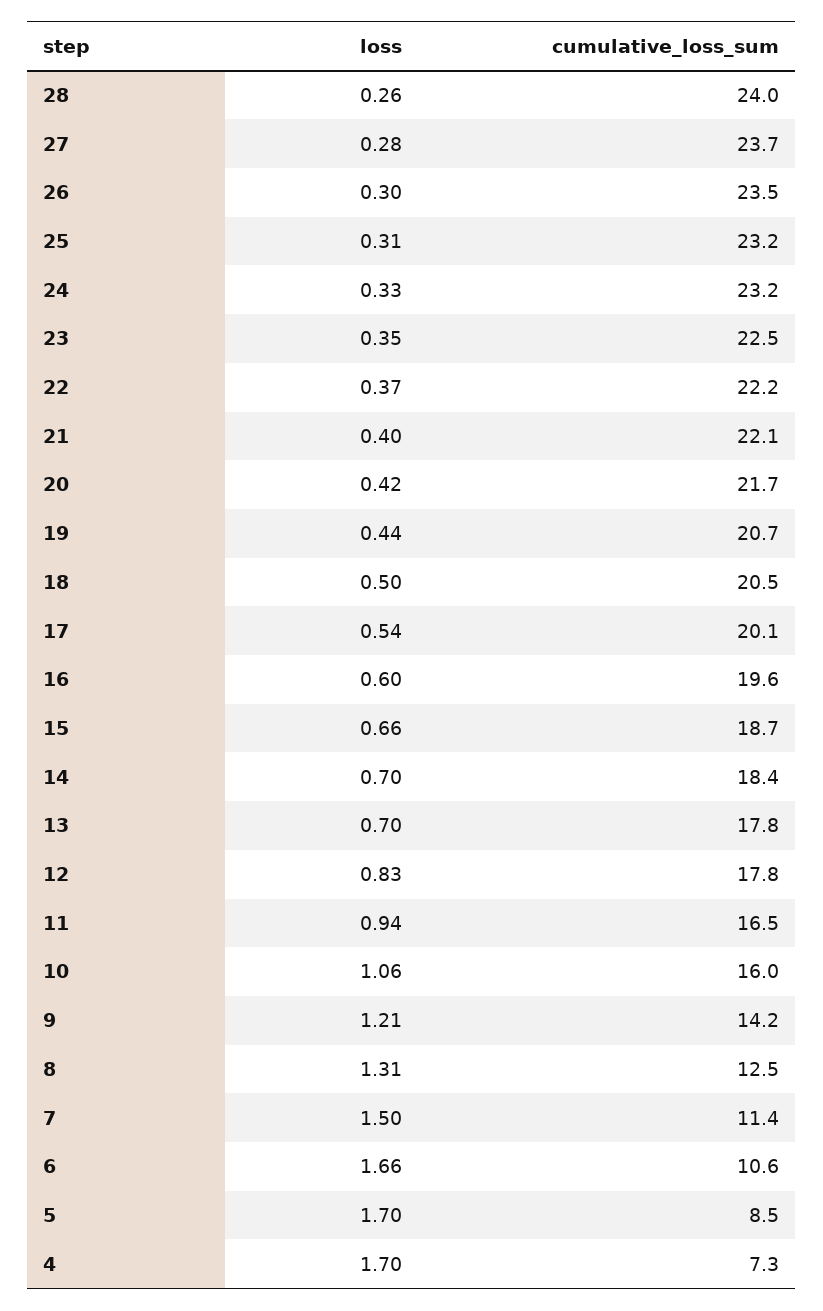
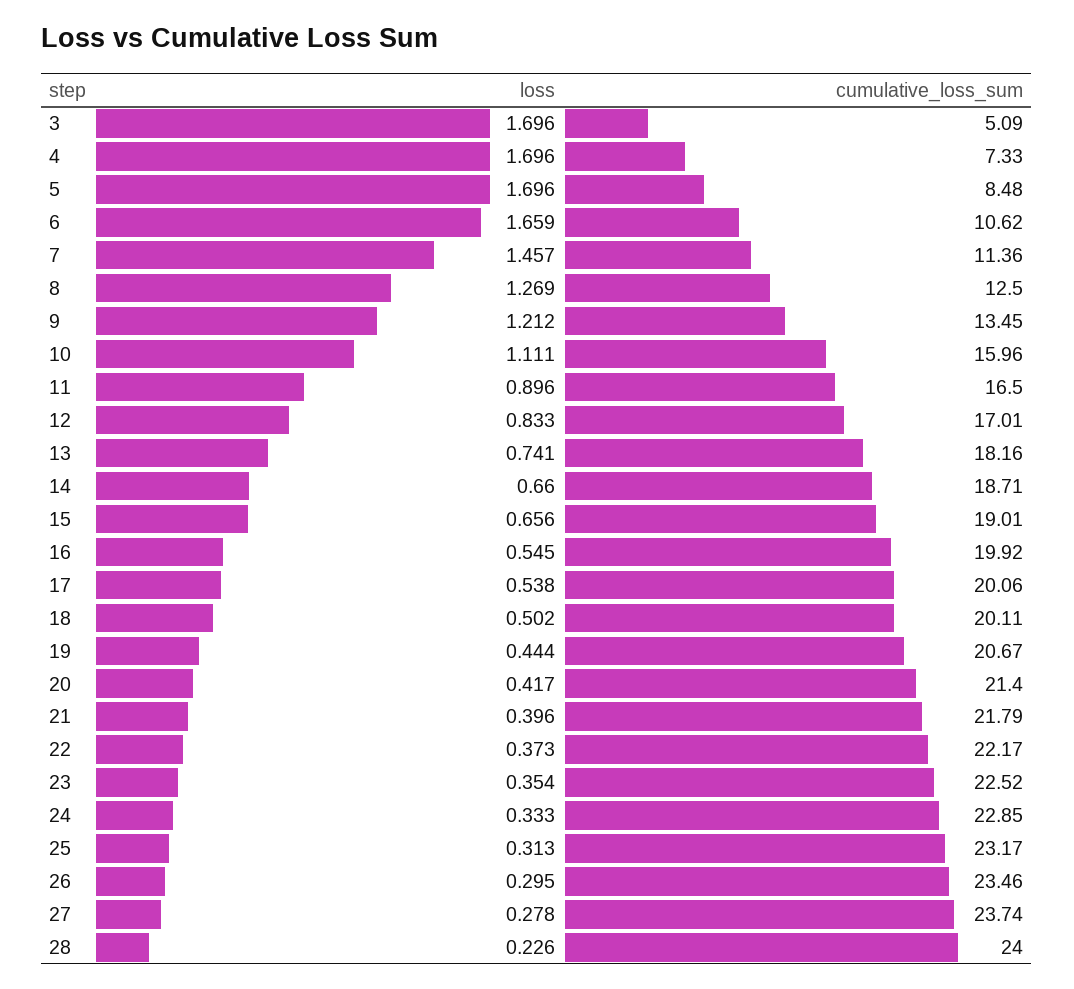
  {
    "loss": {
-     "28": 0.26,
+     "28": 0.226,
      "27": 0.278,
      "26": 0.295,
      "25": 0.313,
      "24": 0.333,
      "23": 0.354,
      "22": 0.373,
      "21": 0.396,
      "20": 0.417,
      "19": 0.444,
      "18": 0.502,
      "17": 0.538,
-     "16": 0.6,
+     "16": 0.545,
      "15": 0.656,
-     "14": 0.7,
+     "14": 0.66,
-     "13": 0.7,
+     "13": 0.741,
      "12": 0.833,
-     "11": 0.94,
+     "11": 0.896,
-     "10": 1.06,
+     "10": 1.111,
      "9": 1.212,
-     "8": 1.31,
+     "8": 1.269,
-     "7": 1.5,
+     "7": 1.457,
      "6": 1.659,
      "5": 1.696,
-     "4": 1.696
+     "4": 1.696,
+     "3": 1.696
    },
    "cumulative_loss_sum": {
      "28": 24,
      "27": 23.74,
      "26": 23.46,
      "25": 23.17,
-     "24": 23.2,
+     "24": 22.85,
      "23": 22.52,
      "22": 22.17,
-     "21": 22.1,
+     "21": 21.79,
-     "20": 21.7,
+     "20": 21.4,
      "19": 20.67,
-     "18": 20.5,
+     "18": 20.11,
      "17": 20.06,
-     "16": 19.6,
+     "16": 19.92,
-     "15": 18.7,
+     "15": 19.01,
-     "14": 18.4,
+     "14": 18.71,
-     "13": 17.8,
+     "13": 18.16,
-     "12": 17.8,
+     "12": 17.01,
      "11": 16.5,
      "10": 15.96,
-     "9": 14.2,
+     "9": 13.45,
      "8": 12.5,
      "7": 11.36,
      "6": 10.62,
      "5": 8.48,
-     "4": 7.33
+     "4": 7.33,
+     "3": 5.09
    }
  }

